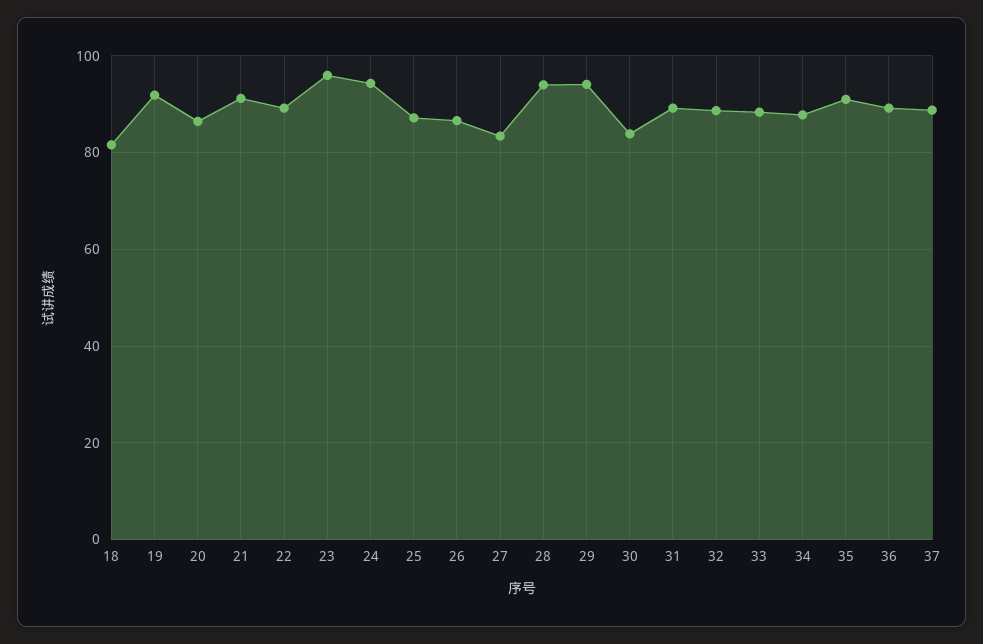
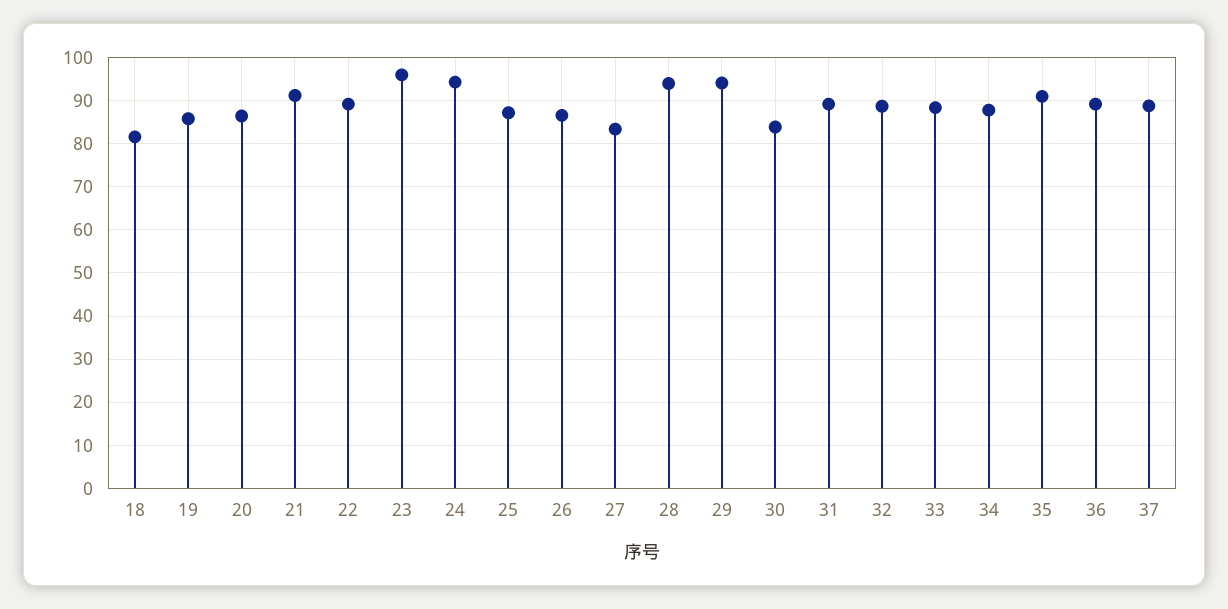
  {
    "18": 82,
-   "19": 92,
+   "19": 86,
    "20": 86,
    "21": 92,
    "22": 90,
    "23": 96,
    "24": 94,
    "25": 88,
    "26": 86,
    "27": 84,
    "28": 94,
    "29": 94,
    "30": 84,
    "31": 90,
    "32": 88,
    "33": 88,
    "34": 88,
    "35": 92,
    "36": 90,
    "37": 88
  }

